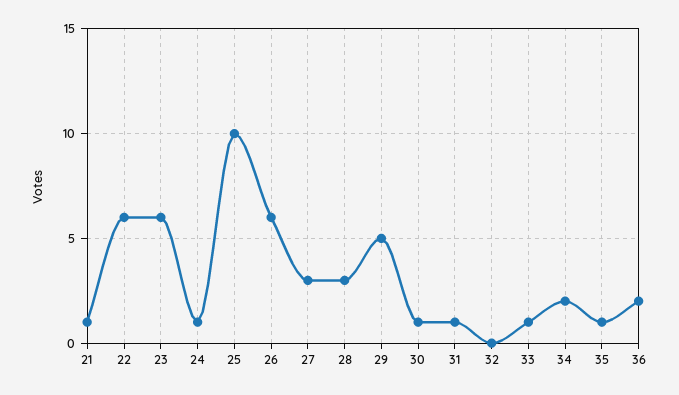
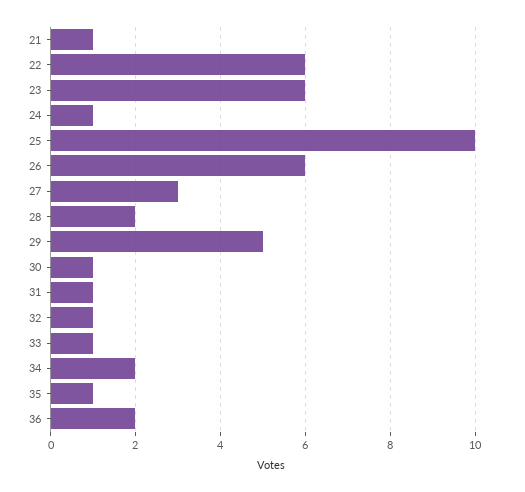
  {
    "21": 1,
    "22": 6,
    "23": 6,
    "24": 1,
    "25": 10,
    "26": 6,
    "27": 3,
-   "28": 3,
+   "28": 2,
    "29": 5,
    "30": 1,
    "31": 1,
-   "32": 0,
+   "32": 1,
    "33": 1,
    "34": 2,
    "35": 1,
    "36": 2
  }

